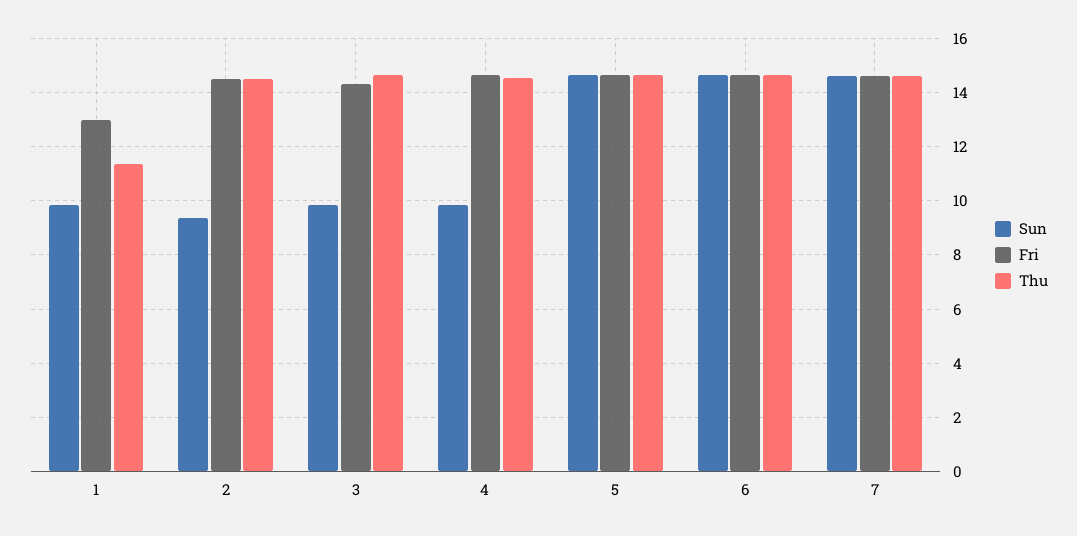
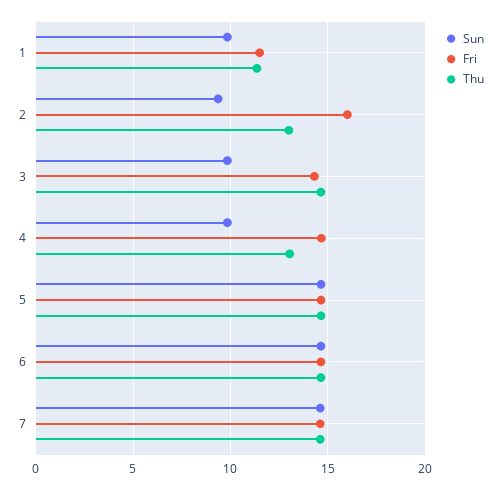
  {
    "Sun": {
      "1": 9.75,
      "2": 9.25,
      "3": 9.75,
      "4": 9.75,
      "5": 14.75,
      "6": 14.75,
      "7": 14.5
    },
    "Fri": {
-     "1": 13,
+     "1": 11.5,
-     "2": 14.5,
+     "2": 16,
      "3": 14.25,
      "4": 14.75,
      "5": 14.75,
      "6": 14.75,
      "7": 14.5
    },
    "Thu": {
      "1": 11.25,
-     "2": 14.5,
+     "2": 13,
      "3": 14.75,
-     "4": 14.5,
+     "4": 13,
      "5": 14.75,
      "6": 14.75,
      "7": 14.5
    }
  }

